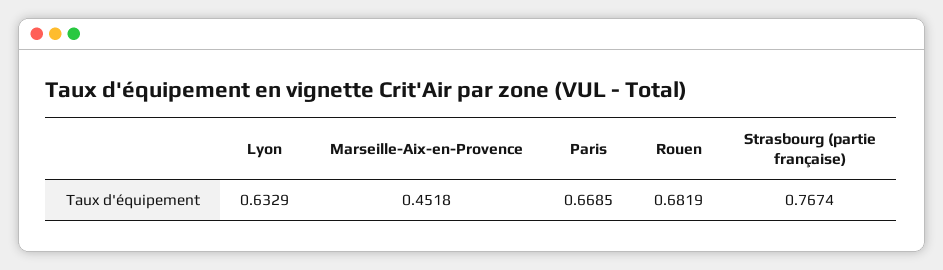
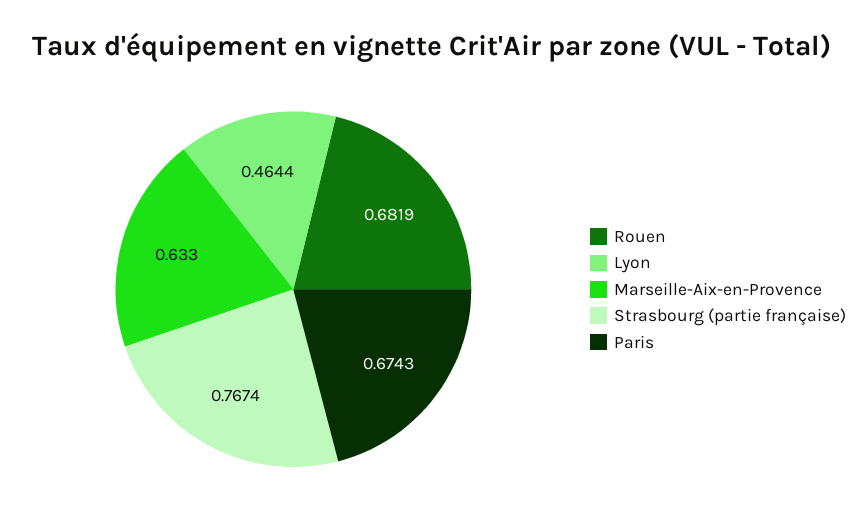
  {
-   "Lyon": 0.6329,
+   "Lyon": 0.4644,
-   "Marseille-Aix-en-Provence": 0.4518,
+   "Marseille-Aix-en-Provence": 0.633,
-   "Paris": 0.6685,
+   "Paris": 0.6743,
    "Rouen": 0.6819,
    "Strasbourg (partie française)": 0.7674
  }

